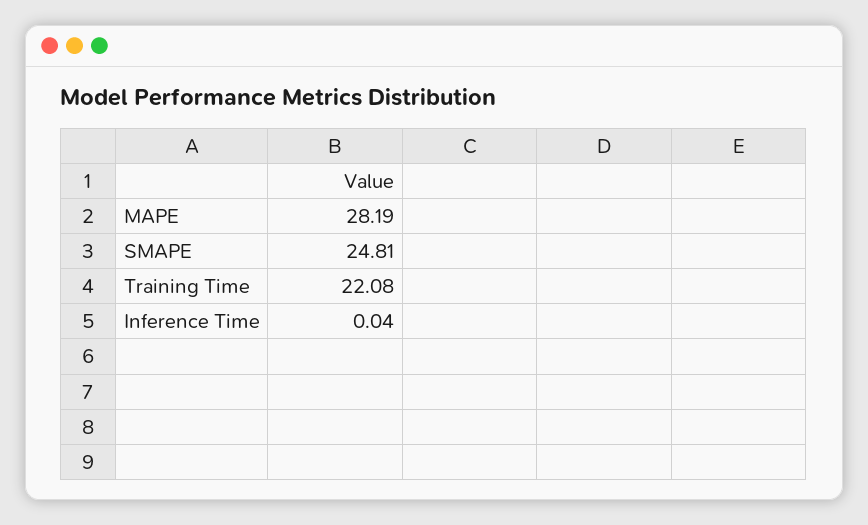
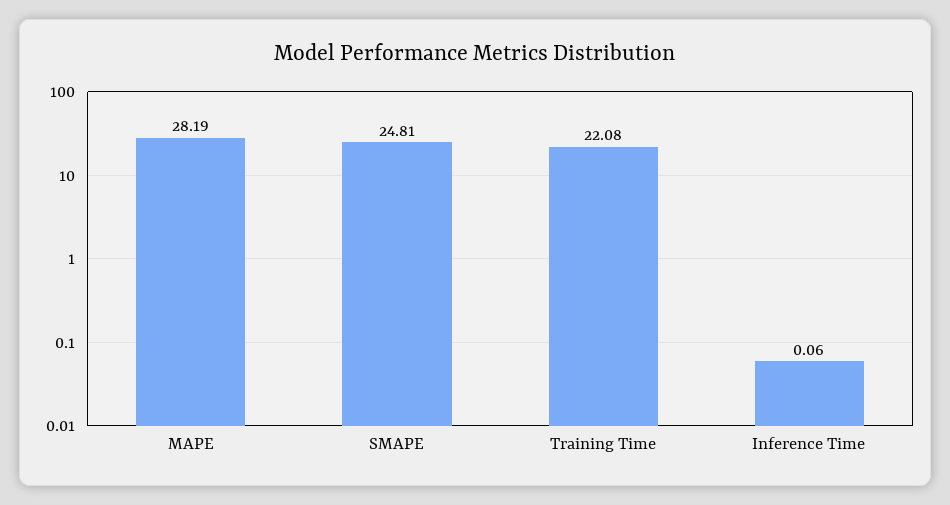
  {
    "MAPE": 28.19,
    "SMAPE": 24.81,
    "Training Time": 22.08,
-   "Inference Time": 0.04
+   "Inference Time": 0.06
  }

